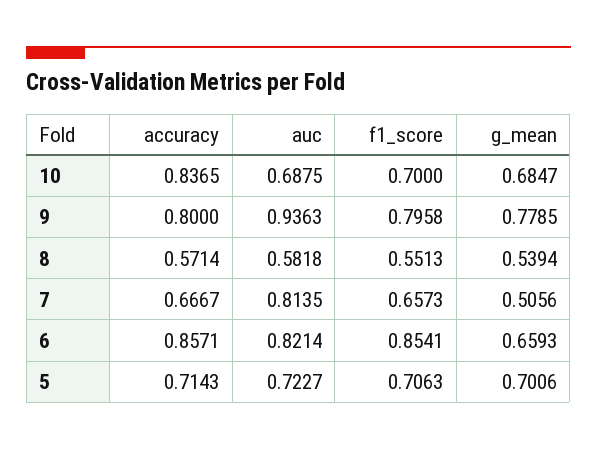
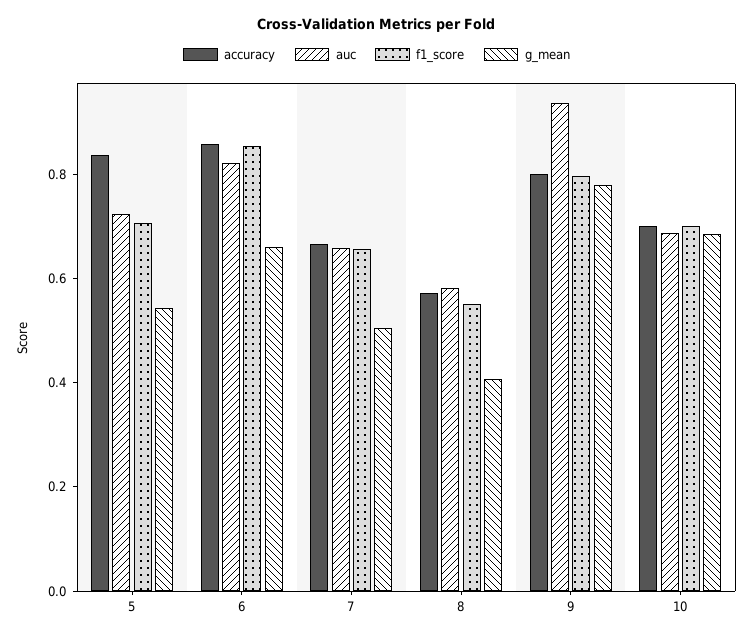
  {
    "accuracy": {
-     "10": 0.8365,
+     "10": 0.7,
      "9": 0.8,
      "8": 0.5714,
      "7": 0.6667,
      "6": 0.8571,
-     "5": 0.7143
+     "5": 0.85
    },
    "auc": {
      "10": 0.6875,
      "9": 0.9363,
      "8": 0.5818,
-     "7": 0.8135,
+     "7": 0.65,
      "6": 0.8214,
      "5": 0.7227
    },
    "f1_score": {
      "10": 0.7,
      "9": 0.7958,
      "8": 0.5513,
      "7": 0.6573,
      "6": 0.8541,
      "5": 0.7063
    },
    "g_mean": {
      "10": 0.6847,
      "9": 0.7785,
-     "8": 0.5394,
+     "8": 0.4,
      "7": 0.5056,
      "6": 0.6593,
-     "5": 0.7006
+     "5": 0.55
    }
  }

